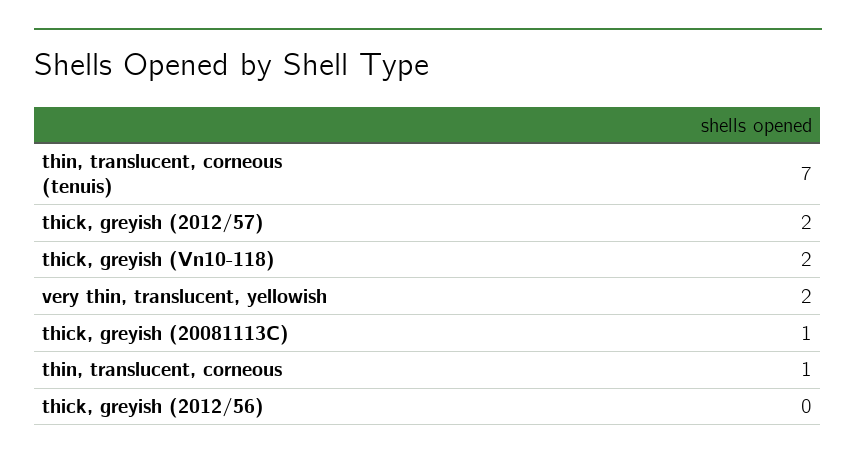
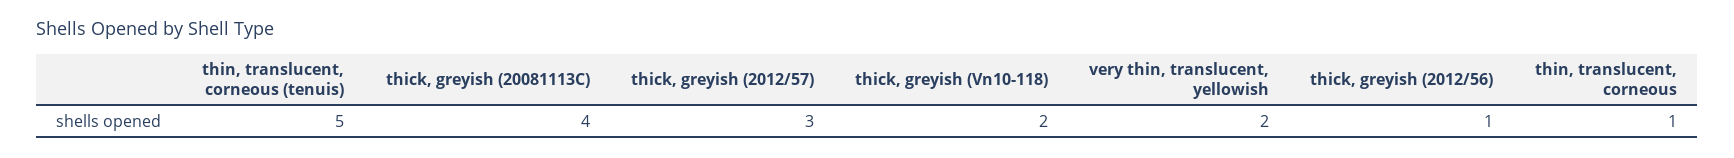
  {
-   "thin, translucent, corneous (tenuis)": 7,
+   "thin, translucent, corneous (tenuis)": 5,
-   "thick, greyish (2012/57)": 2,
+   "thick, greyish (2012/57)": 3,
    "thick, greyish (Vn10-118)": 2,
    "very thin, translucent, yellowish": 2,
-   "thick, greyish (20081113C)": 1,
+   "thick, greyish (20081113C)": 4,
    "thin, translucent, corneous": 1,
-   "thick, greyish (2012/56)": 0
+   "thick, greyish (2012/56)": 1
  }

